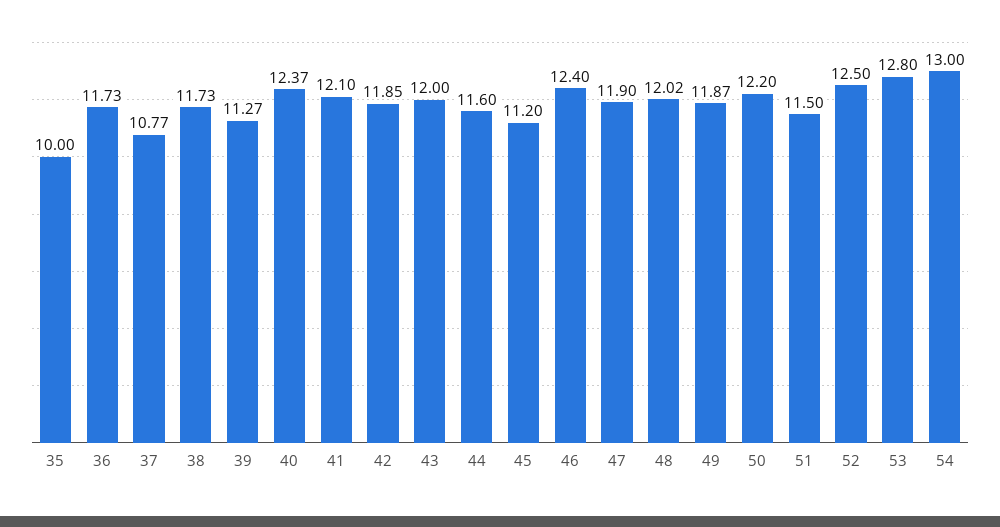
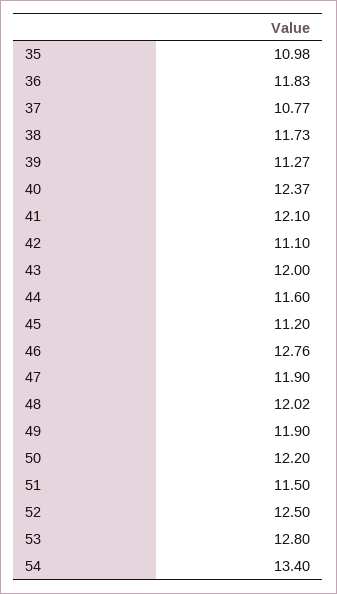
  {
-   "35": 10,
+   "35": 10.98,
-   "36": 11.73,
+   "36": 11.83,
    "37": 10.77,
    "38": 11.73,
    "39": 11.27,
    "40": 12.37,
    "41": 12.1,
-   "42": 11.85,
+   "42": 11.1,
    "43": 12,
    "44": 11.6,
    "45": 11.2,
-   "46": 12.4,
+   "46": 12.76,
    "47": 11.9,
    "48": 12.02,
-   "49": 11.87,
+   "49": 11.9,
    "50": 12.2,
    "51": 11.5,
    "52": 12.5,
    "53": 12.8,
-   "54": 13
+   "54": 13.4
  }

